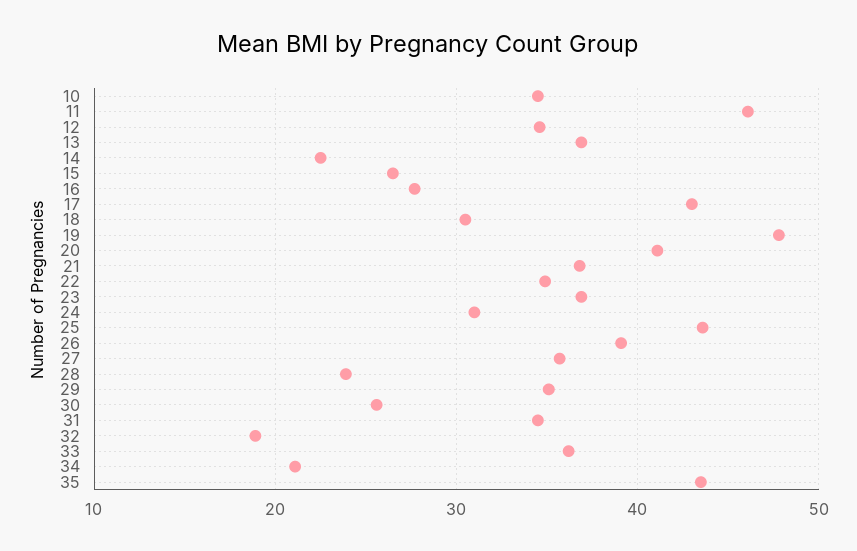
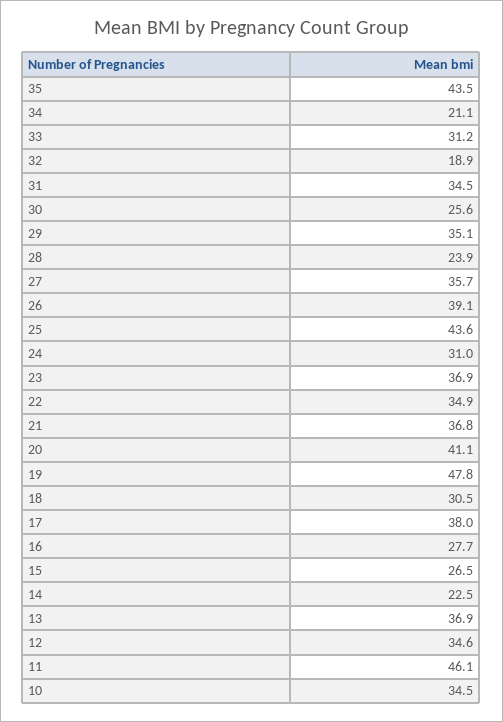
  {
    "10": 34.5,
    "11": 46.1,
    "12": 34.6,
    "13": 36.9,
    "14": 22.5,
    "15": 26.5,
    "16": 27.7,
-   "17": 43,
+   "17": 38,
    "18": 30.5,
    "19": 47.8,
    "20": 41.1,
    "21": 36.8,
    "22": 34.9,
    "23": 36.9,
    "24": 31,
    "25": 43.6,
    "26": 39.1,
    "27": 35.7,
    "28": 23.9,
    "29": 35.1,
    "30": 25.6,
    "31": 34.5,
    "32": 18.9,
-   "33": 36,
+   "33": 31.2,
    "34": 21.1,
    "35": 43.5
  }

